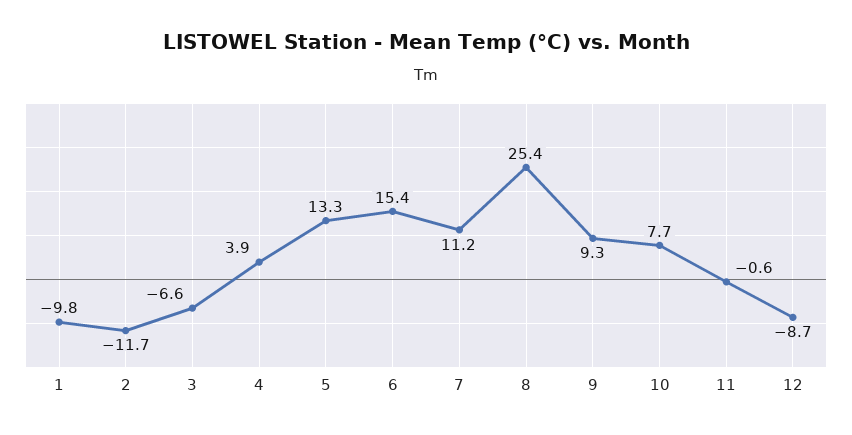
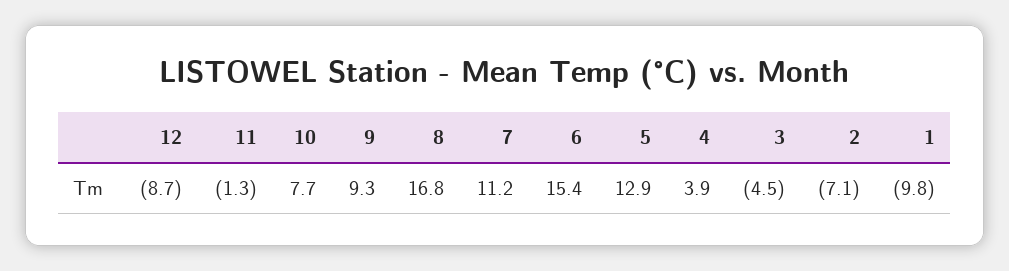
  {
    "1": -9.8,
-   "2": -11.7,
+   "2": -7.1,
-   "3": -6.6,
+   "3": -4.5,
    "4": 3.9,
-   "5": 13.3,
+   "5": 12.9,
    "6": 15.4,
    "7": 11.2,
-   "8": 25.4,
+   "8": 16.8,
    "9": 9.3,
    "10": 7.7,
-   "11": -0.6,
+   "11": -1.3,
    "12": -8.7
  }

